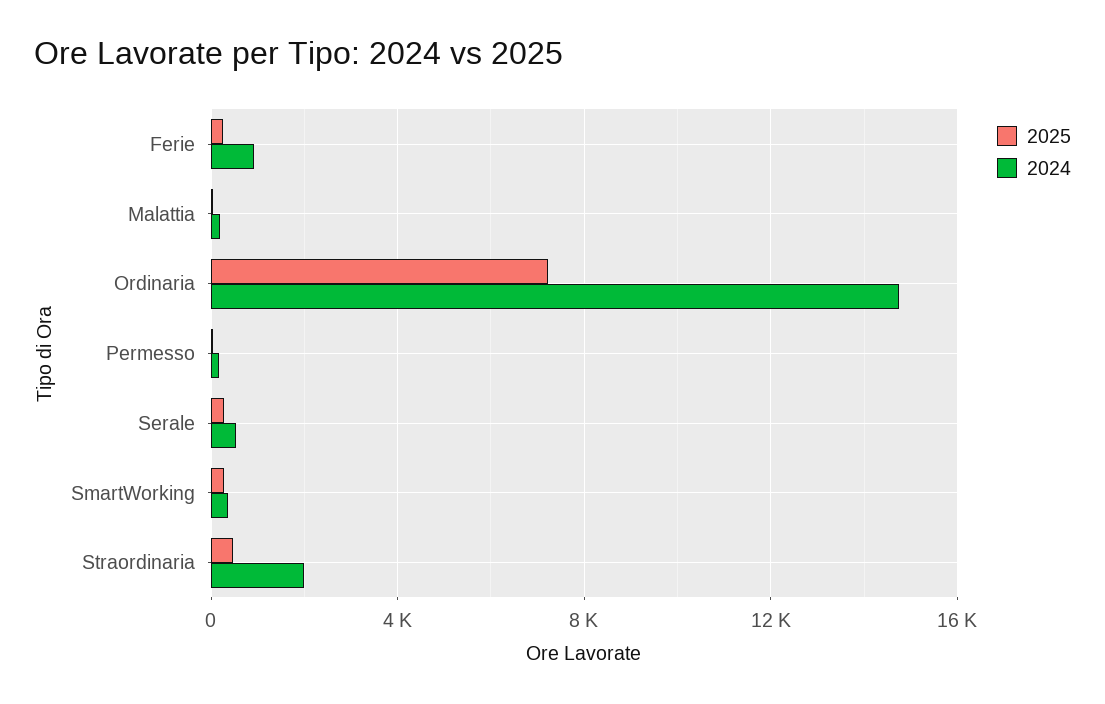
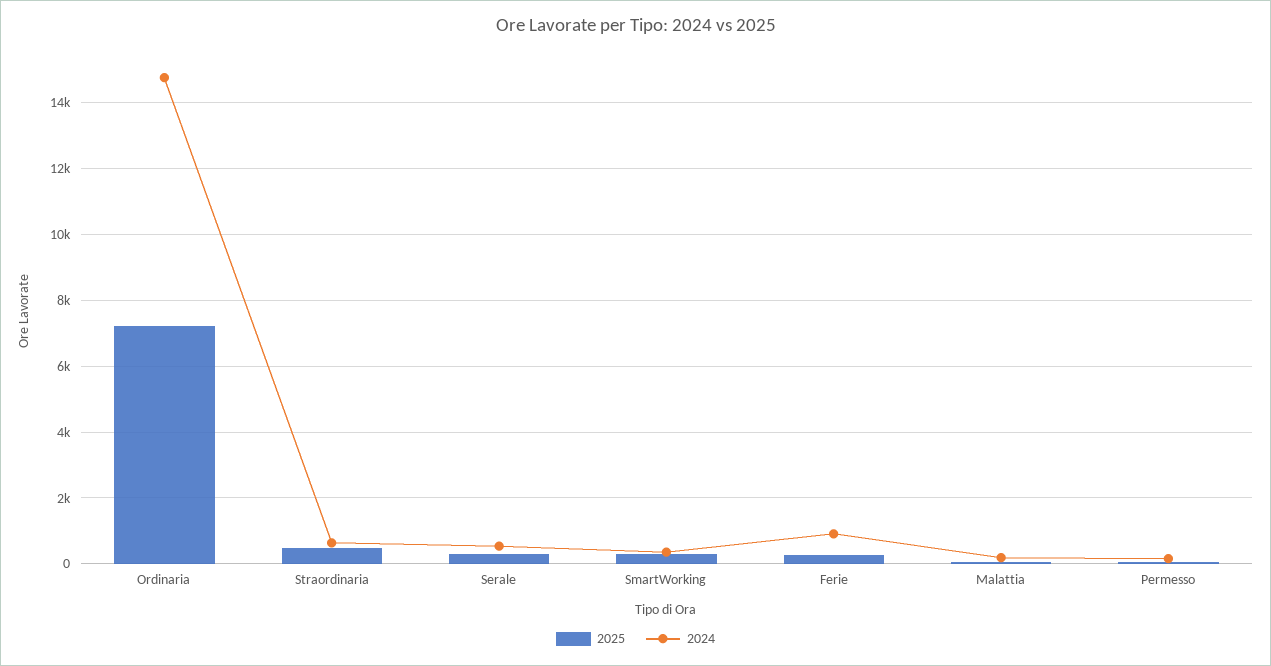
  {
    "2025": {
      "Ferie": 200,
      "Malattia": 0,
      "Ordinaria": 7200,
      "Permesso": 0,
      "Serale": 200,
      "SmartWorking": 200,
      "Straordinaria": 400
    },
    "2024": {
      "Ferie": 1000,
      "Malattia": 200,
      "Ordinaria": 14800,
      "Permesso": 200,
      "Serale": 600,
      "SmartWorking": 400,
-     "Straordinaria": 2000
+     "Straordinaria": 600
    }
  }

